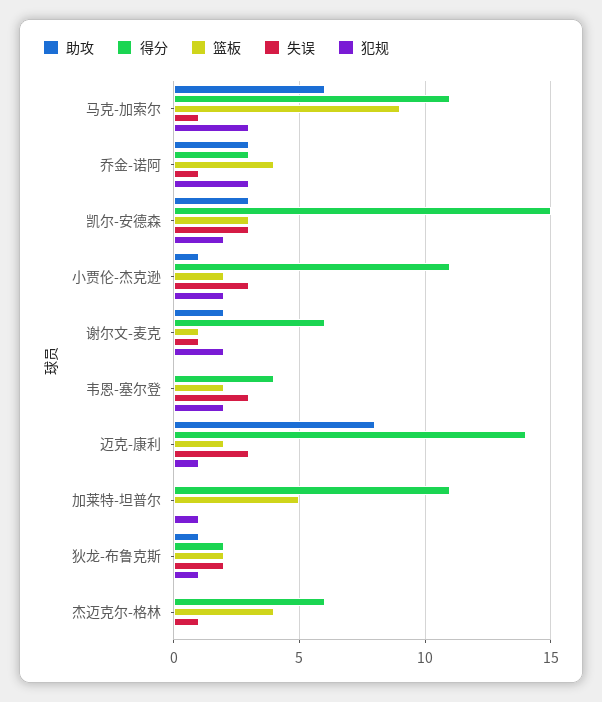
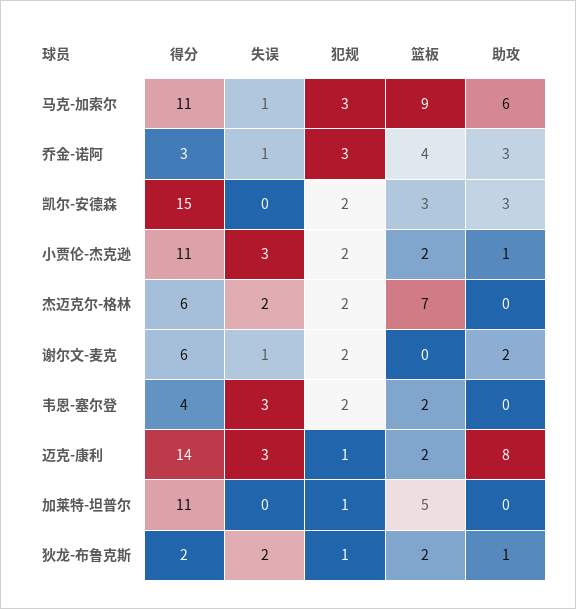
  {
    "助攻": {
      "马克-加索尔": 6,
      "乔金-诺阿": 3,
      "凯尔-安德森": 3,
      "小贾伦-杰克逊": 1,
      "谢尔文-麦克": 2,
      "韦恩-塞尔登": 0,
      "迈克-康利": 8,
      "加莱特-坦普尔": 0,
      "狄龙-布鲁克斯": 1,
      "杰迈克尔-格林": 0
    },
    "得分": {
      "马克-加索尔": 11,
      "乔金-诺阿": 3,
      "凯尔-安德森": 15,
      "小贾伦-杰克逊": 11,
      "谢尔文-麦克": 6,
      "韦恩-塞尔登": 4,
      "迈克-康利": 14,
      "加莱特-坦普尔": 11,
      "狄龙-布鲁克斯": 2,
      "杰迈克尔-格林": 6
    },
    "篮板": {
      "马克-加索尔": 9,
      "乔金-诺阿": 4,
      "凯尔-安德森": 3,
      "小贾伦-杰克逊": 2,
-     "谢尔文-麦克": 1,
+     "谢尔文-麦克": 0,
      "韦恩-塞尔登": 2,
      "迈克-康利": 2,
      "加莱特-坦普尔": 5,
      "狄龙-布鲁克斯": 2,
-     "杰迈克尔-格林": 4
+     "杰迈克尔-格林": 7
    },
    "失误": {
      "马克-加索尔": 1,
      "乔金-诺阿": 1,
-     "凯尔-安德森": 3,
+     "凯尔-安德森": 0,
      "小贾伦-杰克逊": 3,
      "谢尔文-麦克": 1,
      "韦恩-塞尔登": 3,
      "迈克-康利": 3,
      "加莱特-坦普尔": 0,
      "狄龙-布鲁克斯": 2,
-     "杰迈克尔-格林": 1
+     "杰迈克尔-格林": 2
    },
    "犯规": {
      "马克-加索尔": 3,
      "乔金-诺阿": 3,
      "凯尔-安德森": 2,
      "小贾伦-杰克逊": 2,
      "谢尔文-麦克": 2,
      "韦恩-塞尔登": 2,
      "迈克-康利": 1,
      "加莱特-坦普尔": 1,
      "狄龙-布鲁克斯": 1,
-     "杰迈克尔-格林": 0
+     "杰迈克尔-格林": 2
    }
  }

